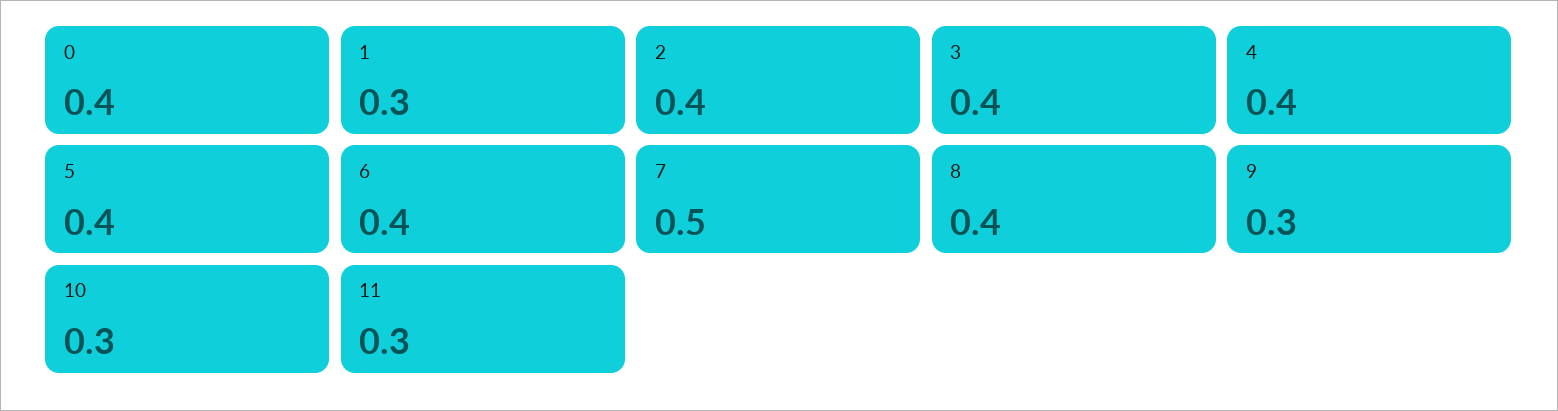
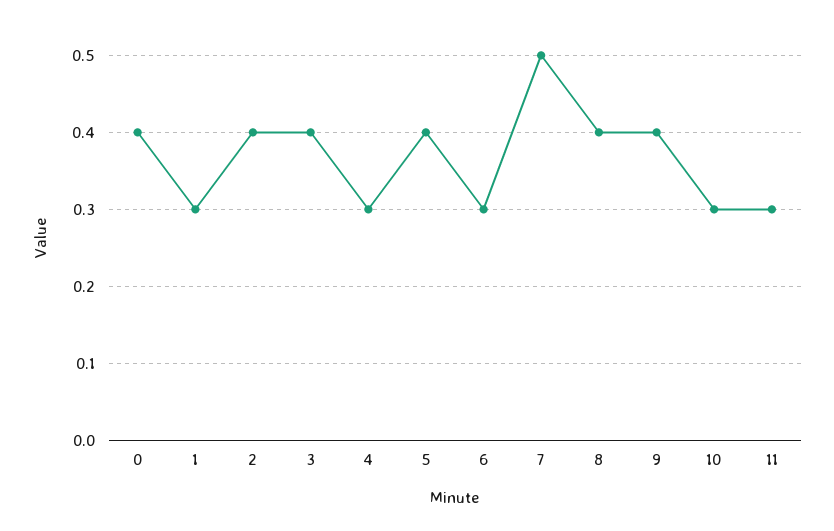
  {
    "0": 0.4,
    "1": 0.3,
    "2": 0.4,
    "3": 0.4,
-   "4": 0.4,
+   "4": 0.3,
    "5": 0.4,
-   "6": 0.4,
+   "6": 0.3,
    "7": 0.5,
    "8": 0.4,
-   "9": 0.3,
+   "9": 0.4,
    "10": 0.3,
    "11": 0.3
  }

